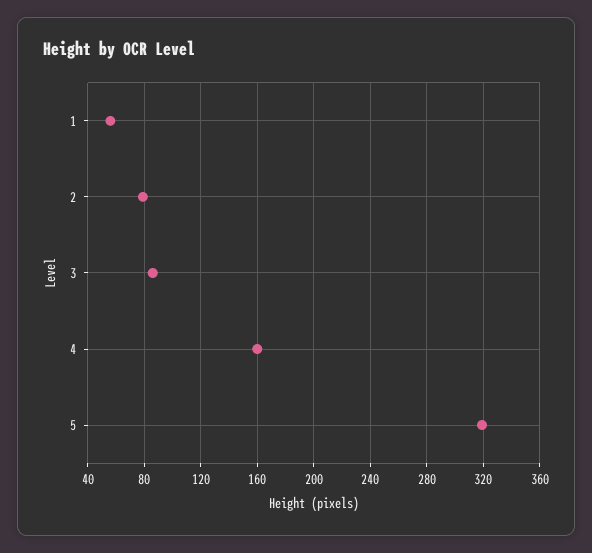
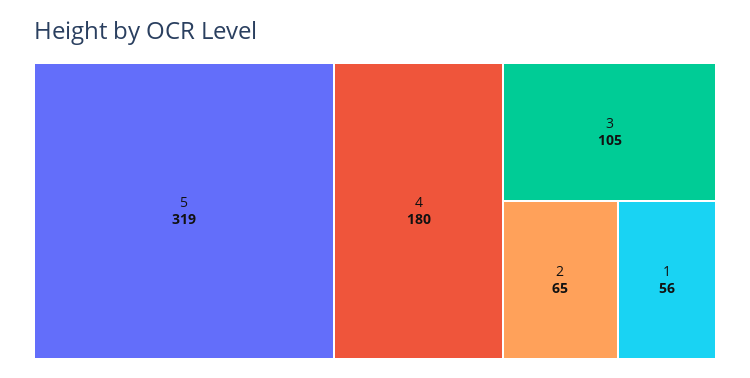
  {
    "1": 56,
-   "2": 80,
+   "2": 65,
-   "3": 85,
+   "3": 105,
-   "4": 160,
+   "4": 180,
    "5": 319
  }

